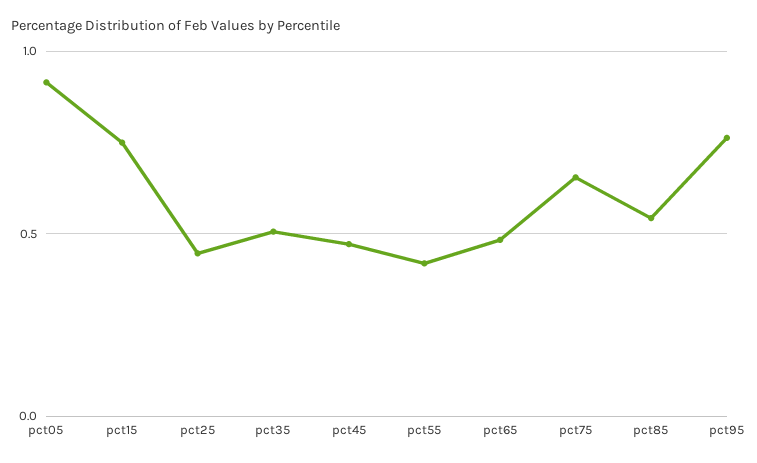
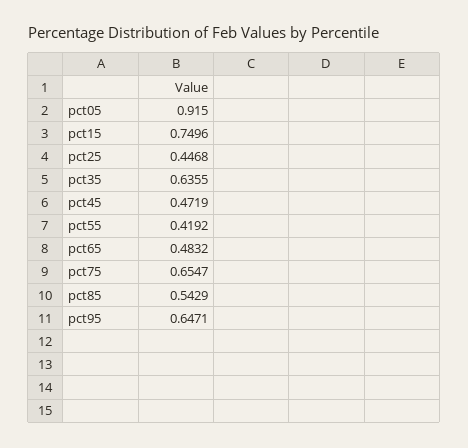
  {
    "pct05": 0.915,
    "pct15": 0.7496,
    "pct25": 0.4468,
-   "pct35": 0.5,
+   "pct35": 0.6355,
    "pct45": 0.4719,
    "pct55": 0.4192,
    "pct65": 0.4832,
    "pct75": 0.6547,
    "pct85": 0.5429,
-   "pct95": 0.75
+   "pct95": 0.6471
  }

